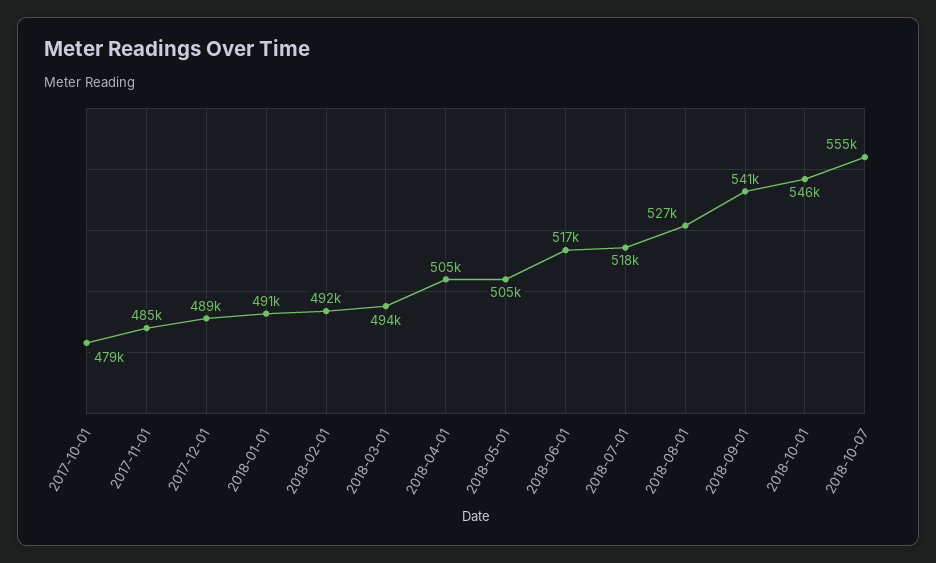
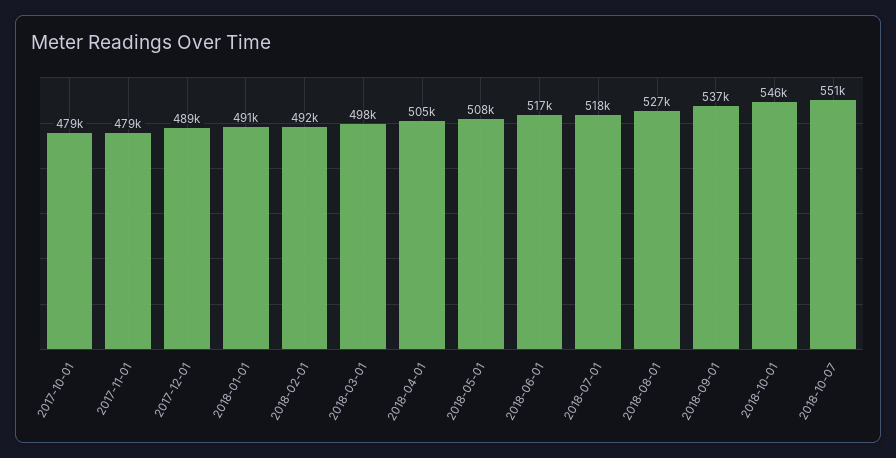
  {
    "2017-10-01": 479000,
-   "2017-11-01": 485000,
+   "2017-11-01": 479000,
    "2017-12-01": 489000,
    "2018-01-01": 491000,
    "2018-02-01": 492000,
-   "2018-03-01": 494000,
+   "2018-03-01": 498000,
    "2018-04-01": 505000,
-   "2018-05-01": 505000,
+   "2018-05-01": 508000,
    "2018-06-01": 517000,
    "2018-07-01": 518000,
    "2018-08-01": 527000,
-   "2018-09-01": 541000,
+   "2018-09-01": 537000,
    "2018-10-01": 546000,
-   "2018-10-07": 555000
+   "2018-10-07": 551000
  }

